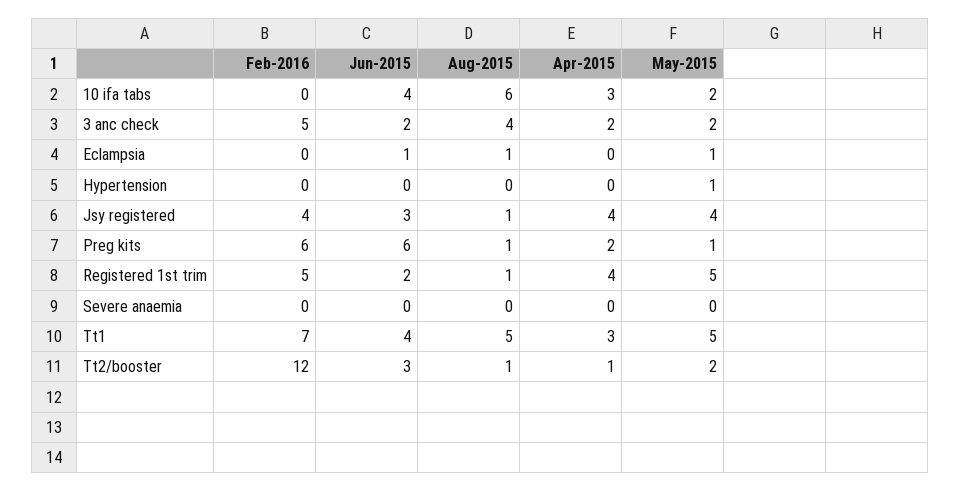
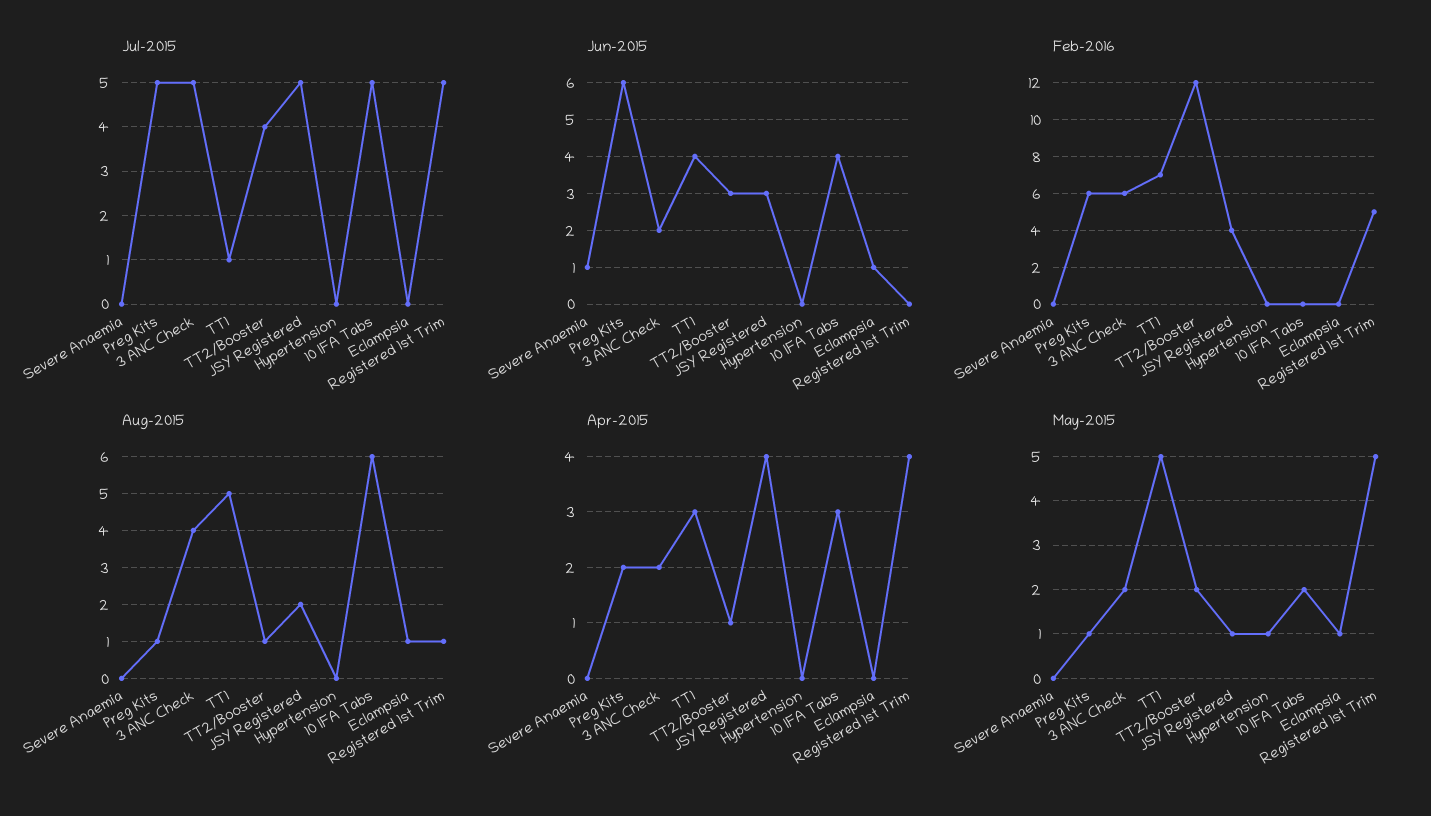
  {
    "Feb-2016": {
      "10 ifa tabs": 0,
-     "3 anc check": 5,
+     "3 anc check": 6,
      "Eclampsia": 0,
      "Hypertension": 0,
      "Jsy registered": 4,
      "Preg kits": 6,
      "Registered 1st trim": 5,
      "Severe anaemia": 0,
      "Tt1": 7,
      "Tt2/booster": 12
    },
    "Jun-2015": {
      "10 ifa tabs": 4,
      "3 anc check": 2,
      "Eclampsia": 1,
      "Hypertension": 0,
      "Jsy registered": 3,
      "Preg kits": 6,
-     "Registered 1st trim": 2,
+     "Registered 1st trim": 0,
-     "Severe anaemia": 0,
+     "Severe anaemia": 1,
      "Tt1": 4,
      "Tt2/booster": 3
    },
    "Aug-2015": {
      "10 ifa tabs": 6,
      "3 anc check": 4,
      "Eclampsia": 1,
      "Hypertension": 0,
-     "Jsy registered": 1,
+     "Jsy registered": 2,
      "Preg kits": 1,
      "Registered 1st trim": 1,
      "Severe anaemia": 0,
      "Tt1": 5,
      "Tt2/booster": 1
    },
    "Apr-2015": {
      "10 ifa tabs": 3,
      "3 anc check": 2,
      "Eclampsia": 0,
      "Hypertension": 0,
      "Jsy registered": 4,
      "Preg kits": 2,
      "Registered 1st trim": 4,
      "Severe anaemia": 0,
      "Tt1": 3,
      "Tt2/booster": 1
    },
    "May-2015": {
      "10 ifa tabs": 2,
      "3 anc check": 2,
      "Eclampsia": 1,
      "Hypertension": 1,
-     "Jsy registered": 4,
+     "Jsy registered": 1,
      "Preg kits": 1,
      "Registered 1st trim": 5,
      "Severe anaemia": 0,
      "Tt1": 5,
      "Tt2/booster": 2
-   }
+   },
+   "Jul-2015": {
+     "Severe anaemia": 0,
+     "Preg kits": 5,
+     "3 anc check": 5,
+     "Tt1": 1,
+     "Tt2/booster": 4,
+     "Jsy registered": 5,
+     "Hypertension": 0,
+     "10 ifa tabs": 5,
+     "Eclampsia": 0,
+     "Registered 1st trim": 5
+   }
  }

